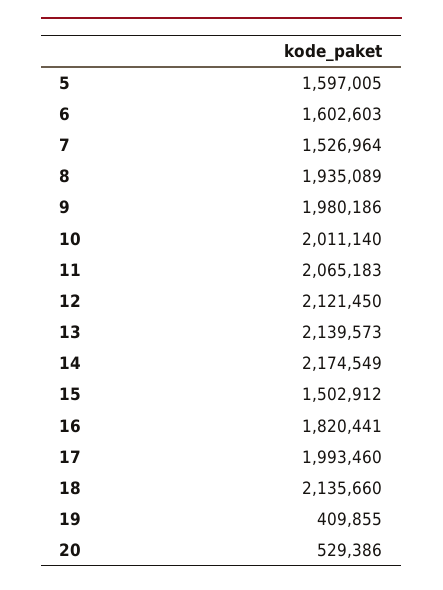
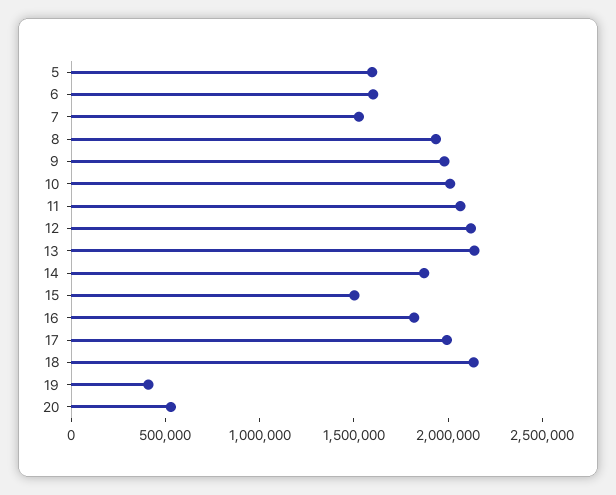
  {
    "5": 1597005,
    "6": 1602603,
    "7": 1526964,
    "8": 1935089,
    "9": 1980186,
    "10": 2011140,
    "11": 2065183,
    "12": 2121450,
    "13": 2139573,
-   "14": 2174549,
+   "14": 1900000,
    "15": 1502912,
    "16": 1820441,
    "17": 1993460,
    "18": 2135660,
    "19": 409855,
    "20": 529386
  }

